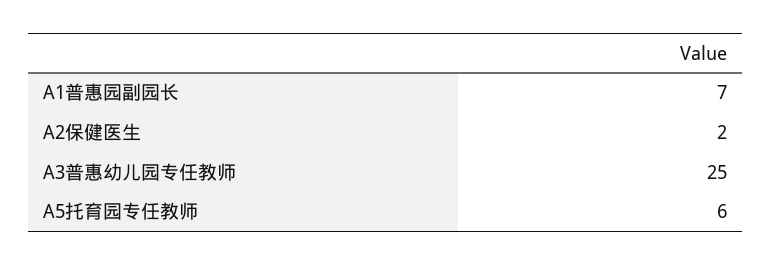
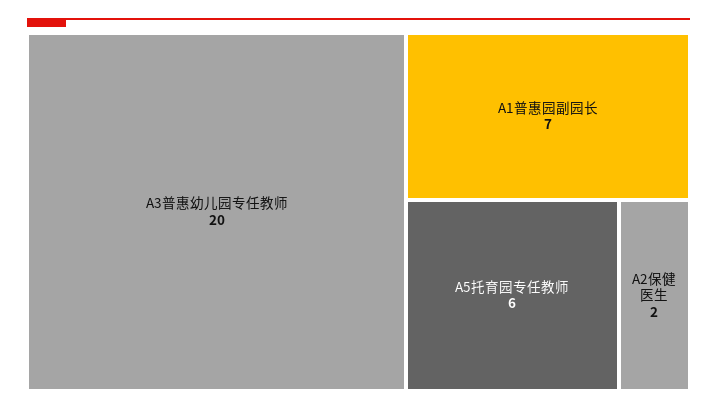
  {
    "A1普惠园副园长": 7,
    "A2保健医生": 2,
-   "A3普惠幼儿园专任教师": 25,
+   "A3普惠幼儿园专任教师": 20,
    "A5托育园专任教师": 6
  }

